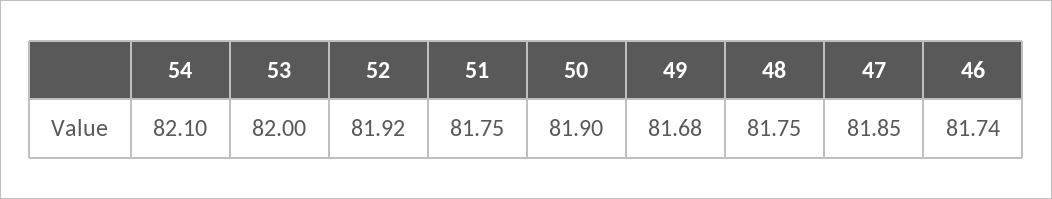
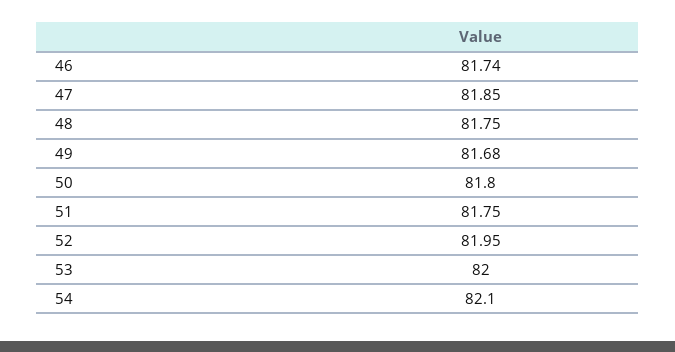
  {
    "54": 82.1,
    "53": 82,
-   "52": 81.92,
+   "52": 81.95,
    "51": 81.75,
-   "50": 81.9,
+   "50": 81.8,
    "49": 81.68,
    "48": 81.75,
    "47": 81.85,
    "46": 81.74
  }

